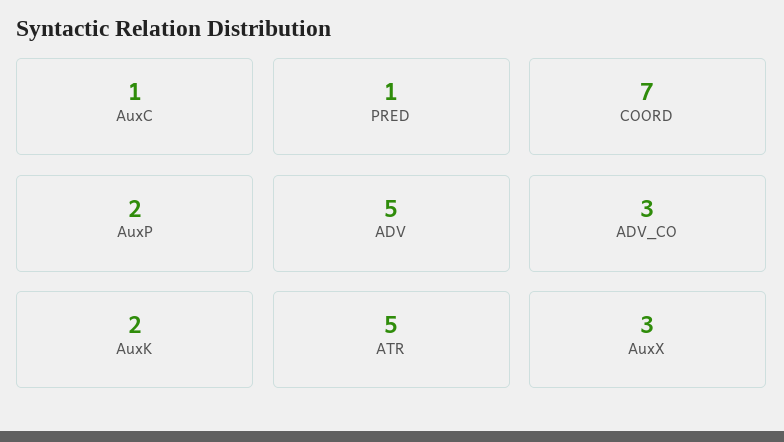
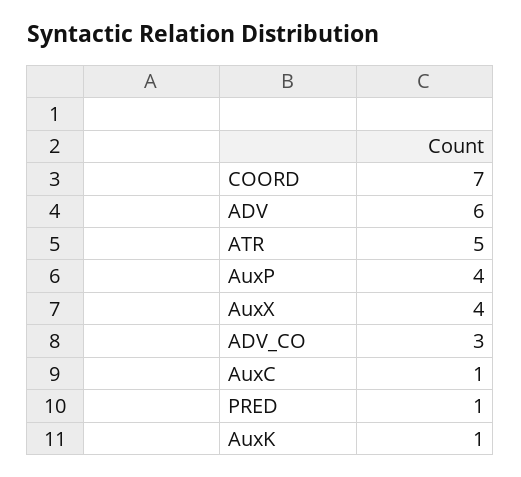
  {
    "AuxC": 1,
    "PRED": 1,
    "COORD": 7,
-   "AuxP": 2,
+   "AuxP": 4,
-   "ADV": 5,
+   "ADV": 6,
    "ADV_CO": 3,
-   "AuxK": 2,
+   "AuxK": 1,
    "ATR": 5,
-   "AuxX": 3
+   "AuxX": 4
  }

